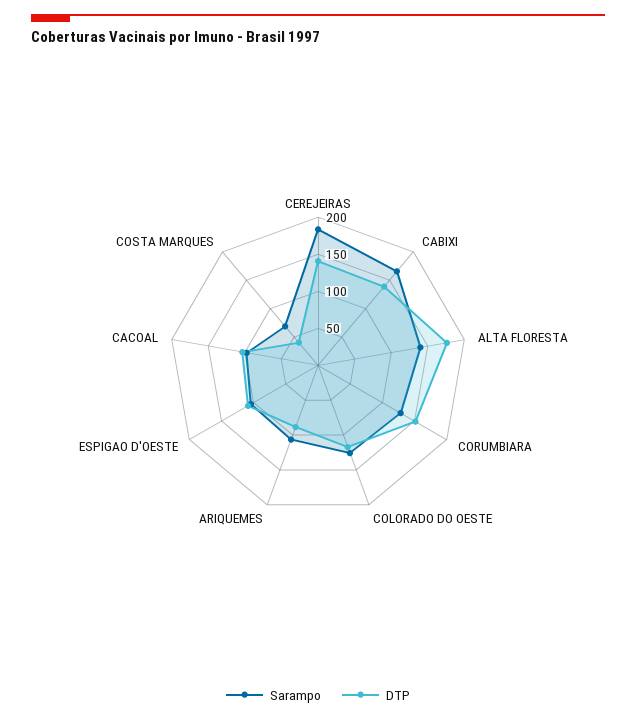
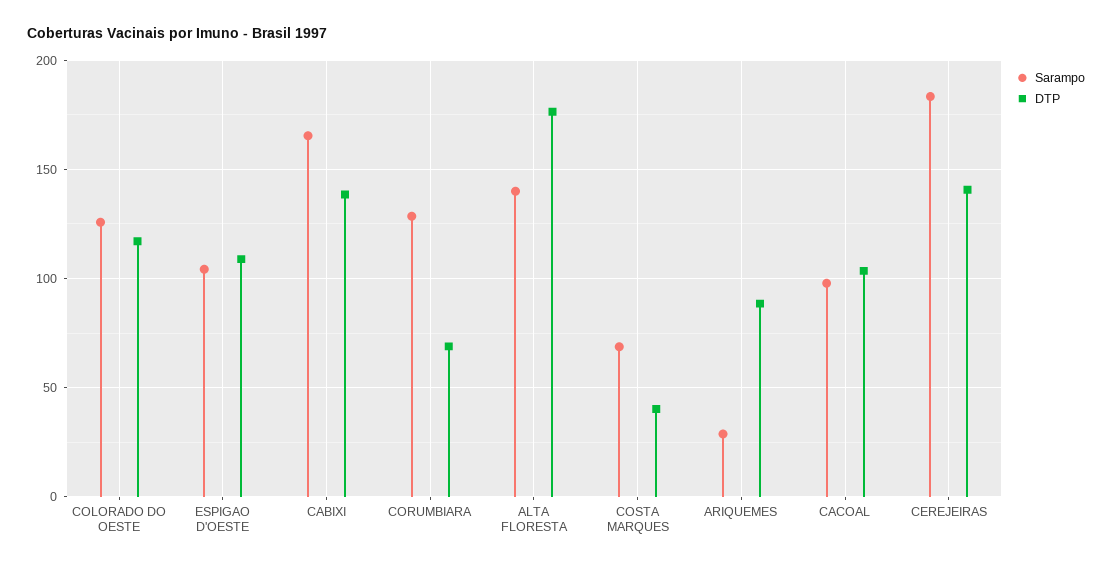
  {
    "Sarampo": {
      "CEREJEIRAS": 185,
      "CABIXI": 165,
      "ALTA FLORESTA": 140,
      "CORUMBIARA": 130,
      "COLORADO DO OESTE": 125,
-     "ARIQUEMES": 100,
+     "ARIQUEMES": 30,
      "ESPIGAO D'OESTE": 105,
      "CACOAL": 100,
      "COSTA MARQUES": 70
    },
    "DTP": {
      "CEREJEIRAS": 140,
      "CABIXI": 140,
      "ALTA FLORESTA": 175,
-     "CORUMBIARA": 150,
+     "CORUMBIARA": 70,
      "COLORADO DO OESTE": 115,
      "ARIQUEMES": 90,
      "ESPIGAO D'OESTE": 110,
      "CACOAL": 105,
      "COSTA MARQUES": 40
    }
  }

